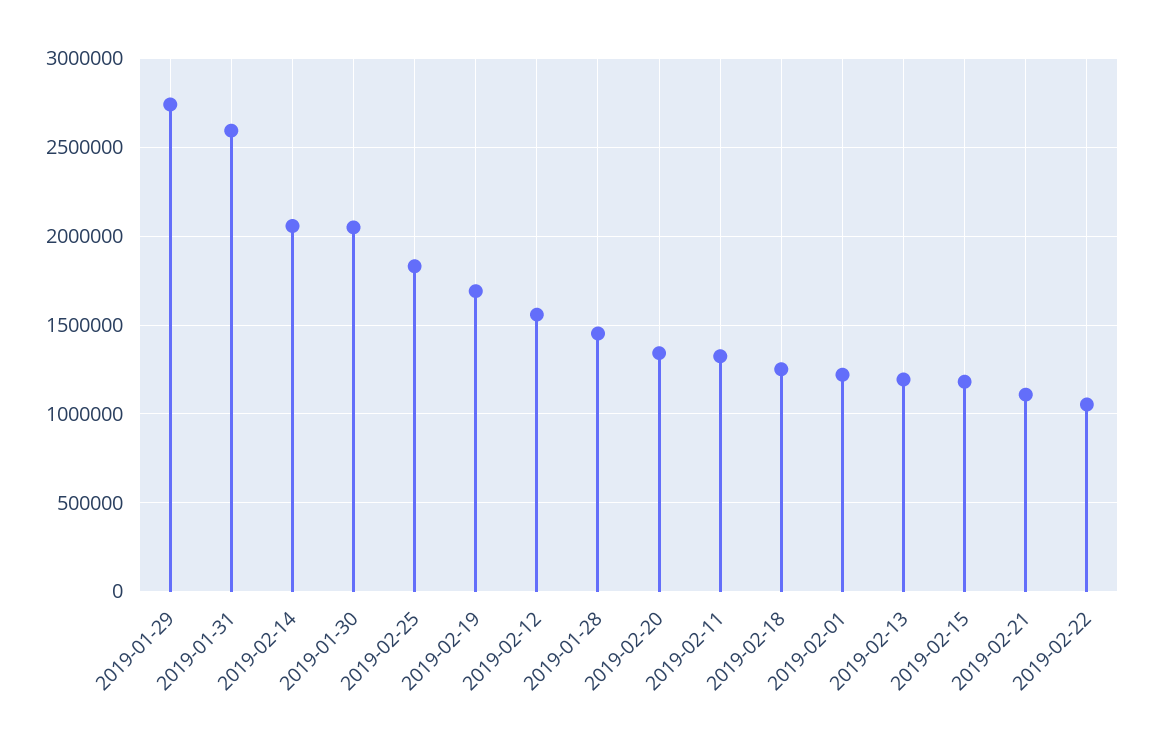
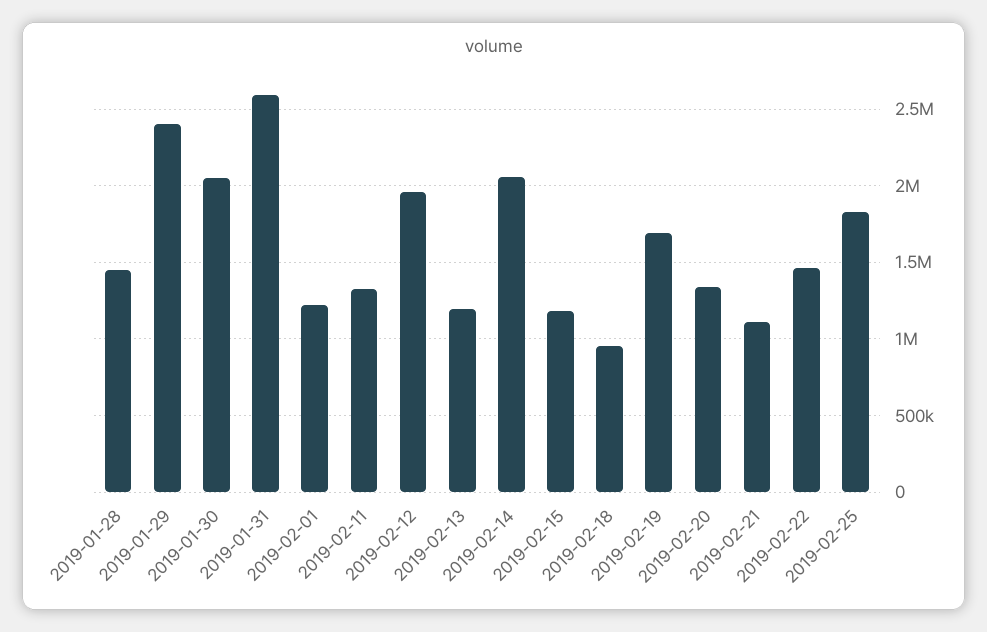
  {
-   "2019-01-29": 2750000,
+   "2019-01-29": 2400000,
    "2019-01-31": 2600000,
    "2019-02-14": 2050000,
    "2019-01-30": 2050000,
    "2019-02-25": 1850000,
    "2019-02-19": 1700000,
-   "2019-02-12": 1550000,
+   "2019-02-12": 1950000,
    "2019-01-28": 1450000,
    "2019-02-20": 1350000,
    "2019-02-11": 1300000,
-   "2019-02-18": 1250000,
+   "2019-02-18": 950000,
    "2019-02-01": 1200000,
    "2019-02-13": 1200000,
    "2019-02-15": 1200000,
    "2019-02-21": 1100000,
-   "2019-02-22": 1050000
+   "2019-02-22": 1450000
  }

